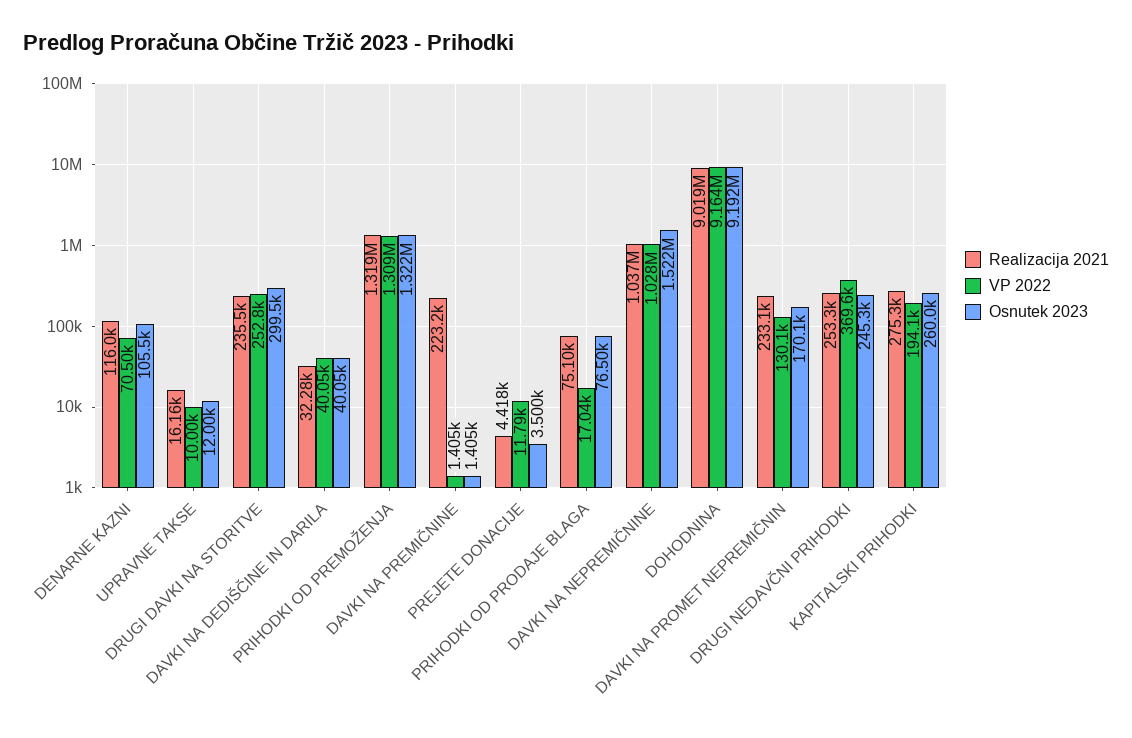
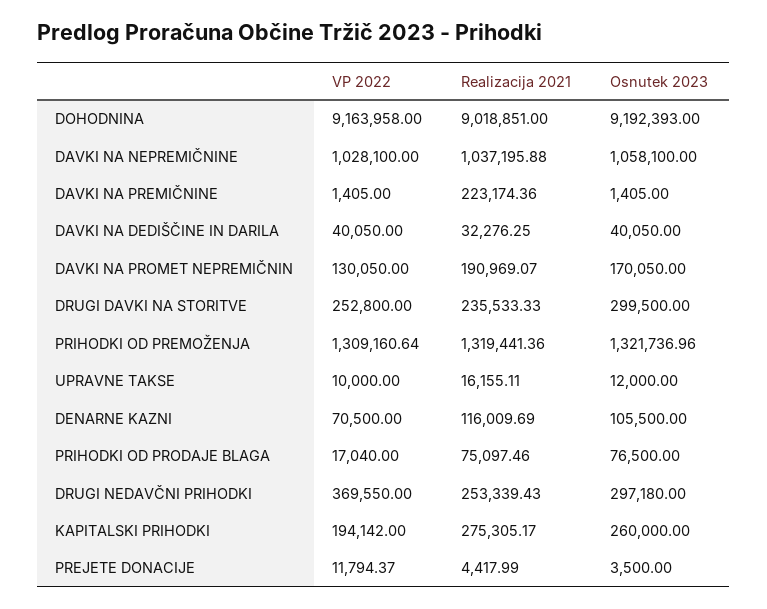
  {
    "Realizacija 2021": {
      "DENARNE KAZNI": 116009.69,
      "UPRAVNE TAKSE": 16155.11,
      "DRUGI DAVKI NA STORITVE": 235533.33,
      "DAVKI NA DEDIŠČINE IN DARILA": 32276.25,
      "PRIHODKI OD PREMOŽENJA": 1319441.36,
      "DAVKI NA PREMIČNINE": 223174.36,
      "PREJETE DONACIJE": 4417.99,
      "PRIHODKI OD PRODAJE BLAGA": 75097.46,
      "DAVKI NA NEPREMIČNINE": 1037195.88,
      "DOHODNINA": 9018851,
-     "DAVKI NA PROMET NEPREMIČNIN": 233100,
+     "DAVKI NA PROMET NEPREMIČNIN": 190969.07,
      "DRUGI NEDAVČNI PRIHODKI": 253339.43,
      "KAPITALSKI PRIHODKI": 275305.17
    },
    "VP 2022": {
      "DENARNE KAZNI": 70500,
      "UPRAVNE TAKSE": 10000,
      "DRUGI DAVKI NA STORITVE": 252800,
      "DAVKI NA DEDIŠČINE IN DARILA": 40050,
      "PRIHODKI OD PREMOŽENJA": 1309160.64,
      "DAVKI NA PREMIČNINE": 1405,
      "PREJETE DONACIJE": 11794.37,
      "PRIHODKI OD PRODAJE BLAGA": 17040,
      "DAVKI NA NEPREMIČNINE": 1028100,
      "DOHODNINA": 9163958,
      "DAVKI NA PROMET NEPREMIČNIN": 130050,
      "DRUGI NEDAVČNI PRIHODKI": 369550,
      "KAPITALSKI PRIHODKI": 194142
    },
    "Osnutek 2023": {
      "DENARNE KAZNI": 105500,
      "UPRAVNE TAKSE": 12000,
      "DRUGI DAVKI NA STORITVE": 299500,
      "DAVKI NA DEDIŠČINE IN DARILA": 40050,
      "PRIHODKI OD PREMOŽENJA": 1321736.96,
      "DAVKI NA PREMIČNINE": 1405,
      "PREJETE DONACIJE": 3500,
      "PRIHODKI OD PRODAJE BLAGA": 76500,
-     "DAVKI NA NEPREMIČNINE": 1522000,
+     "DAVKI NA NEPREMIČNINE": 1058100,
      "DOHODNINA": 9192393,
      "DAVKI NA PROMET NEPREMIČNIN": 170050,
-     "DRUGI NEDAVČNI PRIHODKI": 245300,
+     "DRUGI NEDAVČNI PRIHODKI": 297180,
      "KAPITALSKI PRIHODKI": 260000
    }
  }

